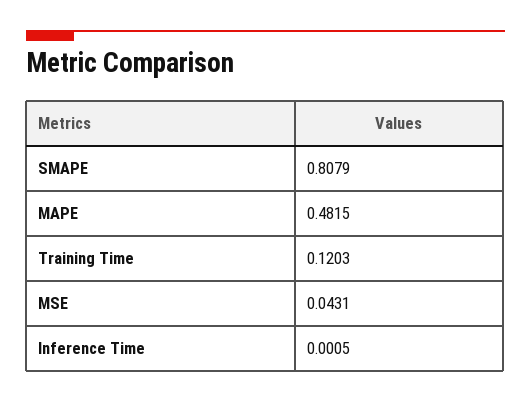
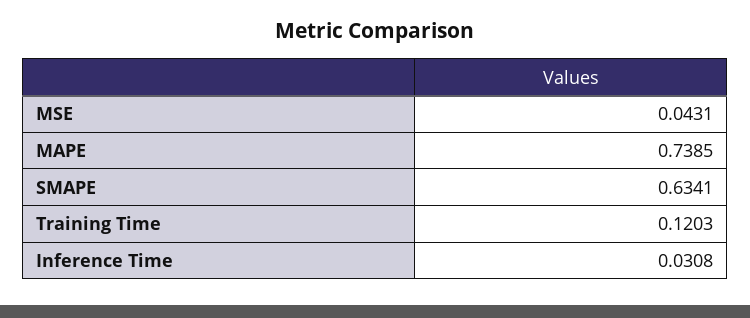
  {
-   "SMAPE": 0.8079,
+   "SMAPE": 0.6341,
-   "MAPE": 0.4815,
+   "MAPE": 0.7385,
    "Training Time": 0.1203,
    "MSE": 0.0431,
-   "Inference Time": 0.0005
+   "Inference Time": 0.0308
  }

